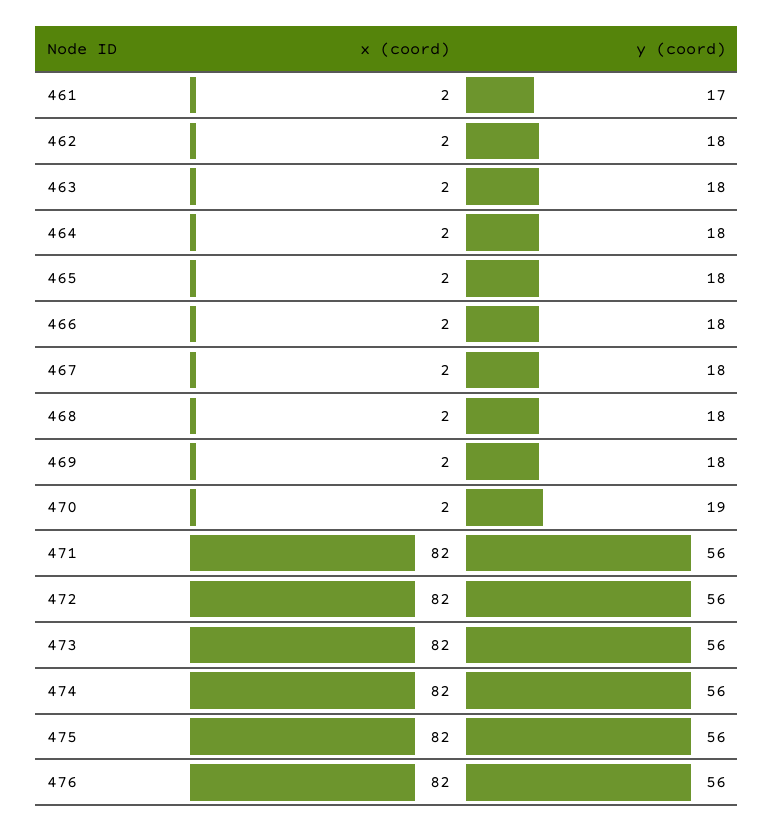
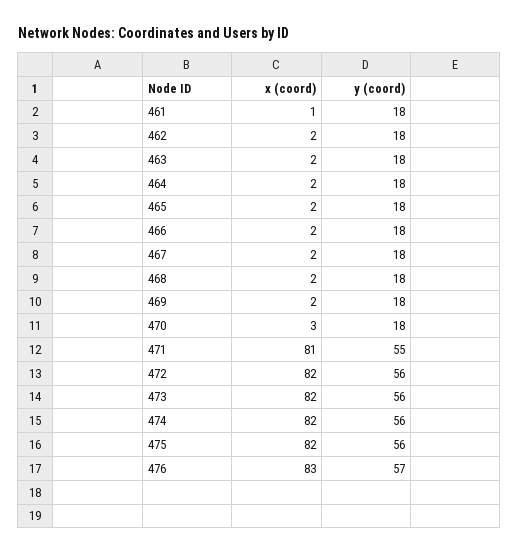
  {
    "x (coord)": {
-     "461": 2,
+     "461": 1,
      "462": 2,
      "463": 2,
      "464": 2,
      "465": 2,
      "466": 2,
      "467": 2,
      "468": 2,
      "469": 2,
-     "470": 2,
+     "470": 3,
-     "471": 82,
+     "471": 81,
      "472": 82,
      "473": 82,
      "474": 82,
      "475": 82,
-     "476": 82
+     "476": 83
    },
    "y (coord)": {
-     "461": 17,
+     "461": 18,
      "462": 18,
      "463": 18,
      "464": 18,
      "465": 18,
      "466": 18,
      "467": 18,
      "468": 18,
      "469": 18,
-     "470": 19,
+     "470": 18,
-     "471": 56,
+     "471": 55,
      "472": 56,
      "473": 56,
      "474": 56,
      "475": 56,
-     "476": 56
+     "476": 57
    }
  }

